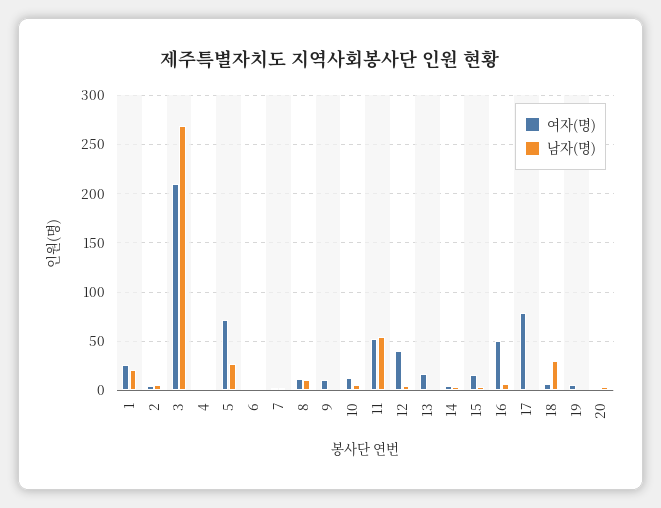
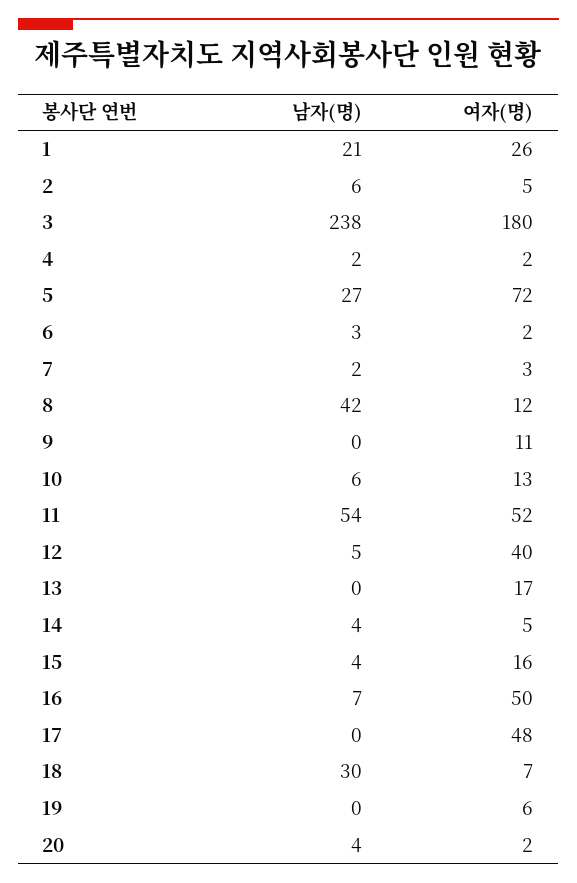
  {
    "여자(명)": {
      "1": 26,
      "2": 5,
-     "3": 210,
+     "3": 180,
      "4": 2,
      "5": 72,
      "6": 2,
      "7": 3,
      "8": 12,
      "9": 11,
      "10": 13,
      "11": 52,
      "12": 40,
      "13": 17,
      "14": 5,
      "15": 16,
      "16": 50,
-     "17": 80,
+     "17": 48,
      "18": 7,
      "19": 6,
      "20": 2
    },
    "남자(명)": {
      "1": 21,
      "2": 6,
-     "3": 270,
+     "3": 238,
      "4": 2,
      "5": 27,
      "6": 3,
      "7": 2,
-     "8": 10,
+     "8": 42,
      "9": 0,
      "10": 6,
      "11": 54,
      "12": 5,
      "13": 0,
      "14": 4,
      "15": 4,
      "16": 7,
      "17": 0,
      "18": 30,
      "19": 0,
      "20": 4
    }
  }

